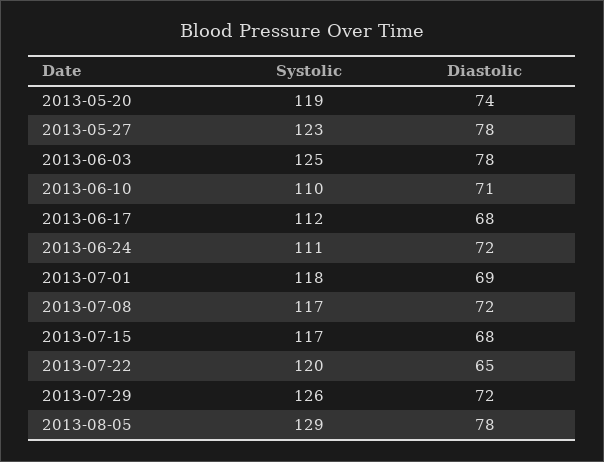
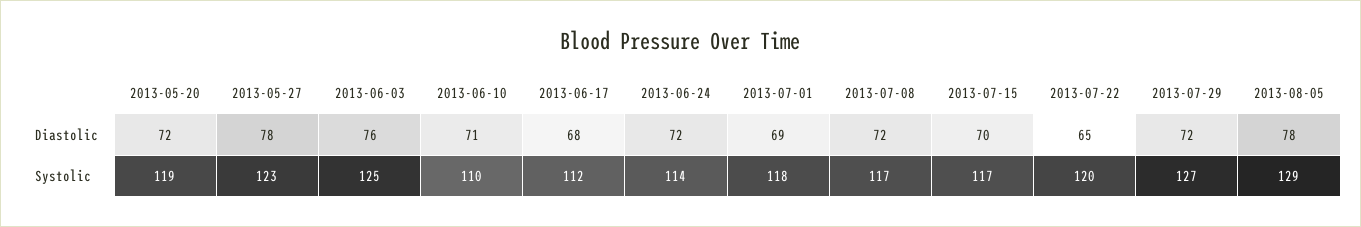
  {
    "Systolic": {
      "2013-05-20": 119,
      "2013-05-27": 123,
      "2013-06-03": 125,
      "2013-06-10": 110,
      "2013-06-17": 112,
-     "2013-06-24": 111,
+     "2013-06-24": 114,
      "2013-07-01": 118,
      "2013-07-08": 117,
      "2013-07-15": 117,
      "2013-07-22": 120,
-     "2013-07-29": 126,
+     "2013-07-29": 127,
      "2013-08-05": 129
    },
    "Diastolic": {
-     "2013-05-20": 74,
+     "2013-05-20": 72,
      "2013-05-27": 78,
-     "2013-06-03": 78,
+     "2013-06-03": 76,
      "2013-06-10": 71,
      "2013-06-17": 68,
      "2013-06-24": 72,
      "2013-07-01": 69,
      "2013-07-08": 72,
-     "2013-07-15": 68,
+     "2013-07-15": 70,
      "2013-07-22": 65,
      "2013-07-29": 72,
      "2013-08-05": 78
    }
  }

